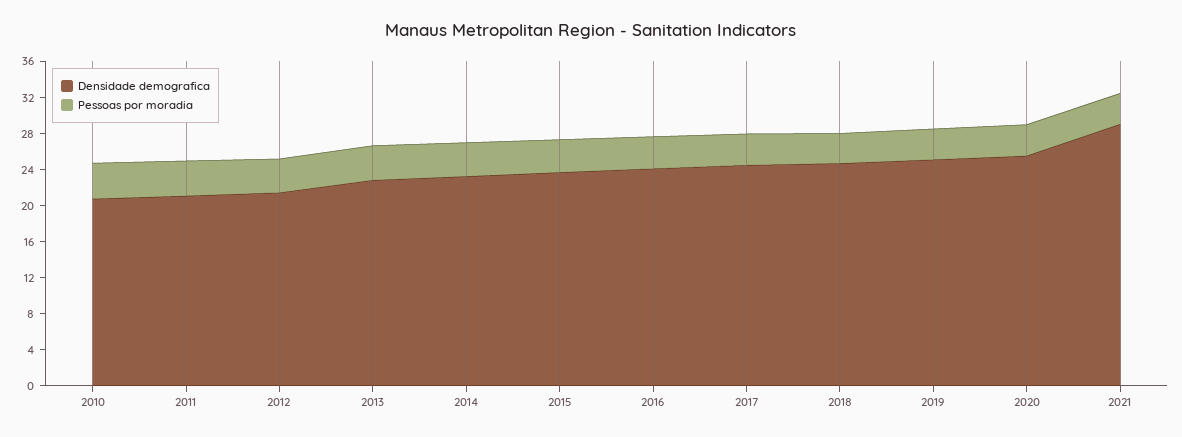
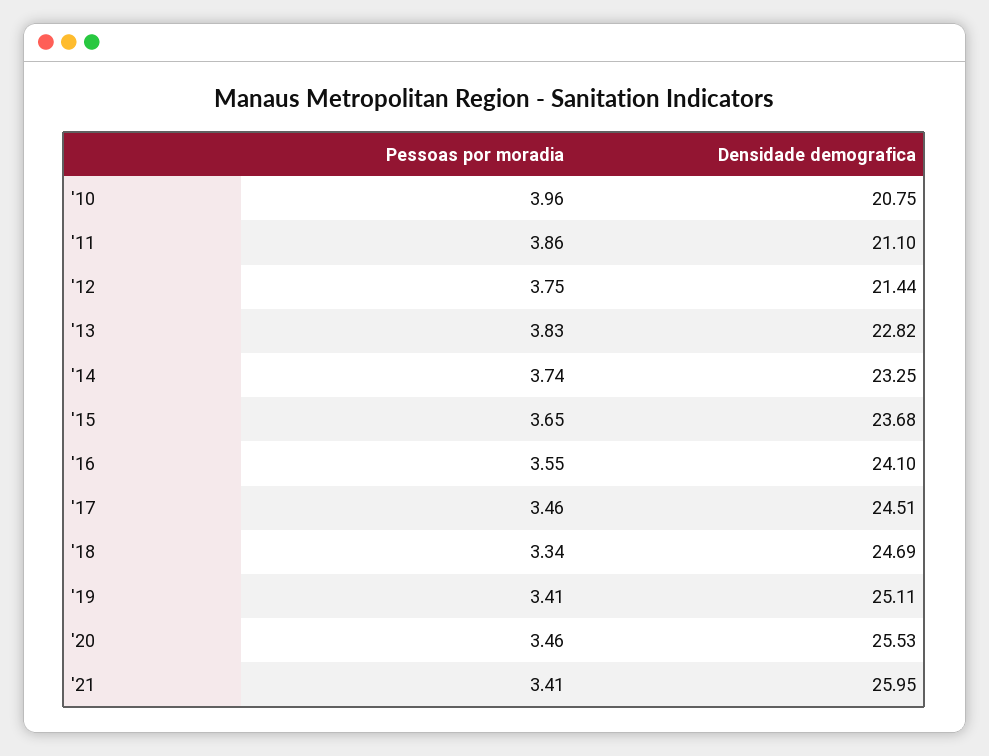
  {
    "Densidade demografica": {
      "2010": 20.75,
      "2011": 21.1,
      "2012": 21.44,
      "2013": 22.82,
      "2014": 23.25,
      "2015": 23.68,
      "2016": 24.1,
      "2017": 24.51,
      "2018": 24.69,
      "2019": 25.11,
      "2020": 25.53,
-     "2021": 29
+     "2021": 25.95
    },
    "Pessoas por moradia": {
      "2010": 3.96,
      "2011": 3.86,
      "2012": 3.75,
      "2013": 3.83,
      "2014": 3.74,
      "2015": 3.65,
      "2016": 3.55,
      "2017": 3.46,
      "2018": 3.34,
      "2019": 3.41,
      "2020": 3.46,
      "2021": 3.41
    }
  }

